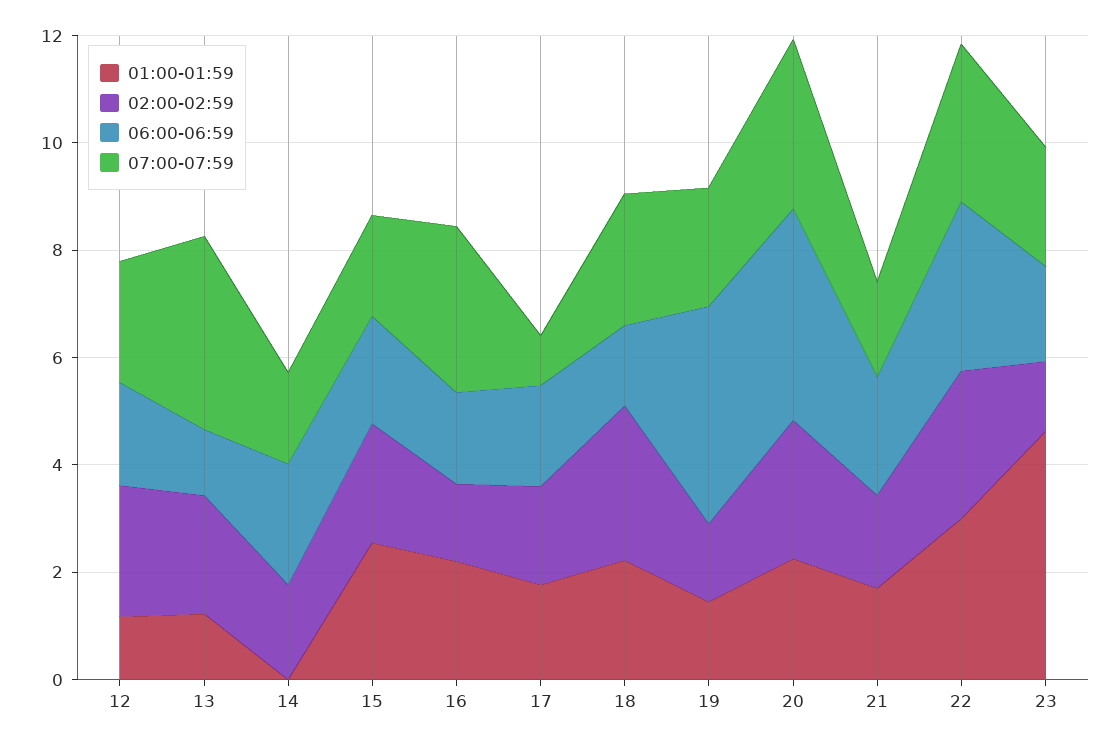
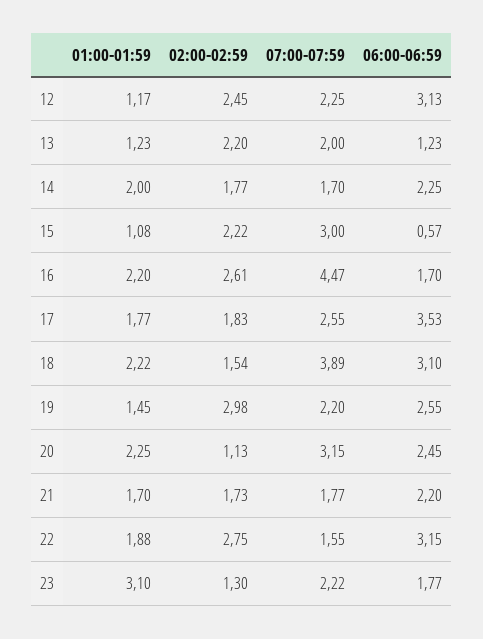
  {
    "01:00-01:59": {
      "12": 1.17,
      "13": 1.23,
-     "14": 0,
+     "14": 2,
-     "15": 2.5,
+     "15": 1.08,
      "16": 2.2,
      "17": 1.77,
      "18": 2.22,
      "19": 1.45,
      "20": 2.25,
      "21": 1.7,
-     "22": 3,
+     "22": 1.88,
-     "23": 4.5
+     "23": 3.1
    },
    "02:00-02:59": {
      "12": 2.45,
      "13": 2.2,
      "14": 1.77,
      "15": 2.22,
-     "16": 1.5,
+     "16": 2.61,
      "17": 1.83,
-     "18": 3,
+     "18": 1.54,
-     "19": 1.5,
+     "19": 2.98,
-     "20": 2.5,
+     "20": 1.13,
      "21": 1.73,
      "22": 2.75,
      "23": 1.3
    },
    "06:00-06:59": {
-     "12": 2,
+     "12": 3.13,
      "13": 1.23,
      "14": 2.25,
-     "15": 2,
+     "15": 0.57,
      "16": 1.7,
-     "17": 2,
+     "17": 3.53,
-     "18": 1.5,
+     "18": 3.1,
-     "19": 4,
+     "19": 2.55,
-     "20": 4,
+     "20": 2.45,
      "21": 2.2,
      "22": 3.15,
      "23": 1.77
    },
    "07:00-07:59": {
      "12": 2.25,
-     "13": 3.5,
+     "13": 2,
      "14": 1.7,
-     "15": 2,
+     "15": 3,
-     "16": 3,
+     "16": 4.47,
-     "17": 1,
+     "17": 2.55,
-     "18": 2.5,
+     "18": 3.89,
      "19": 2.2,
      "20": 3.15,
      "21": 1.77,
-     "22": 3,
+     "22": 1.55,
      "23": 2.22
    }
  }

